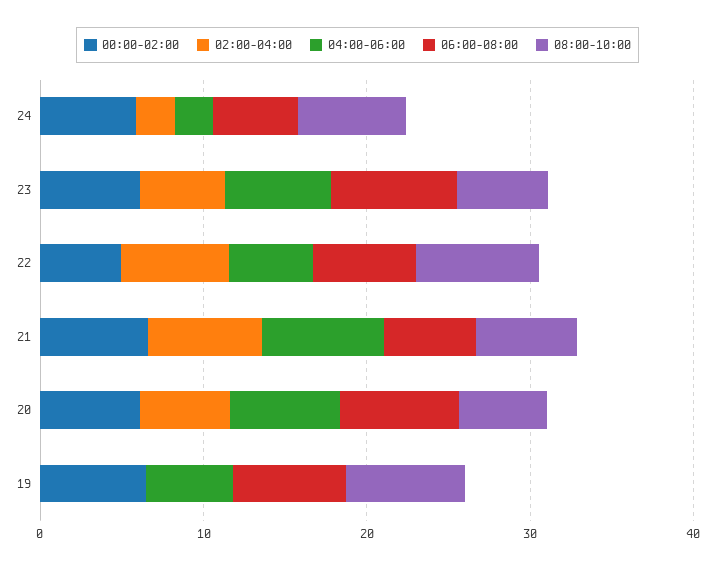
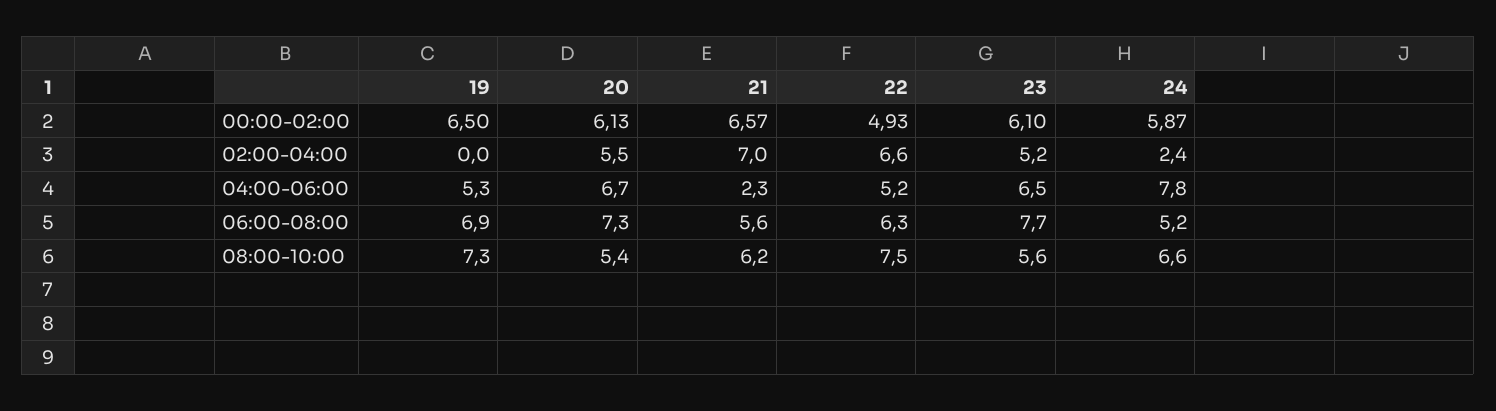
  {
    "00:00-02:00": {
      "24": 5.87,
      "23": 6.1,
      "22": 4.93,
      "21": 6.57,
      "20": 6.13,
      "19": 6.5
    },
    "02:00-04:00": {
      "24": 2.4,
      "23": 5.2,
      "22": 6.6,
      "21": 7,
      "20": 5.5,
      "19": 0
    },
    "04:00-06:00": {
-     "24": 2,
+     "24": 7.8,
      "23": 6.5,
      "22": 5.2,
-     "21": 8,
+     "21": 2.3,
      "20": 6.7,
      "19": 5.3
    },
    "06:00-08:00": {
      "24": 5.2,
      "23": 7.7,
      "22": 6.3,
      "21": 5.6,
      "20": 7.3,
      "19": 6.9
    },
    "08:00-10:00": {
      "24": 6.6,
      "23": 5.6,
      "22": 7.5,
      "21": 6.2,
      "20": 5.4,
      "19": 7.3
    }
  }

